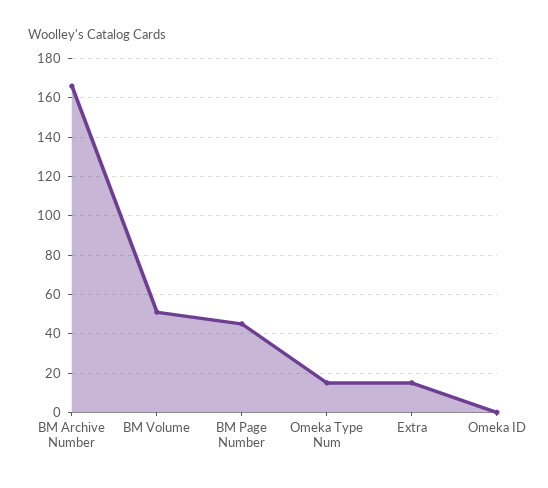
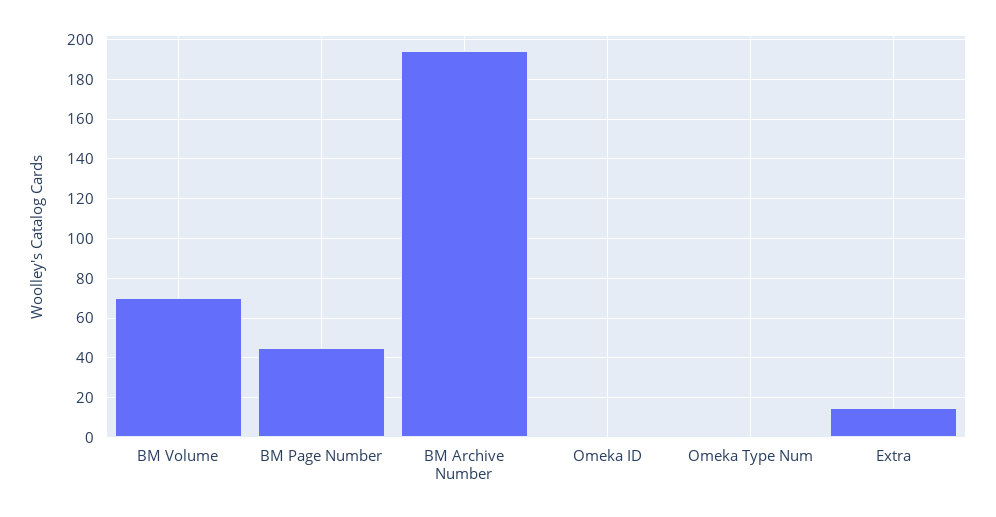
  {
-   "BM Archive Number": 165,
+   "BM Archive Number": 195,
-   "BM Volume": 50,
+   "BM Volume": 70,
    "BM Page Number": 45,
-   "Omeka Type Num": 15,
+   "Omeka Type Num": 0,
    "Extra": 15,
    "Omeka ID": 0
  }

